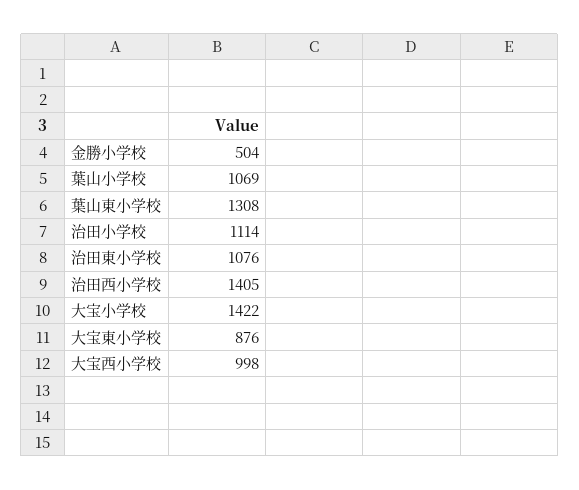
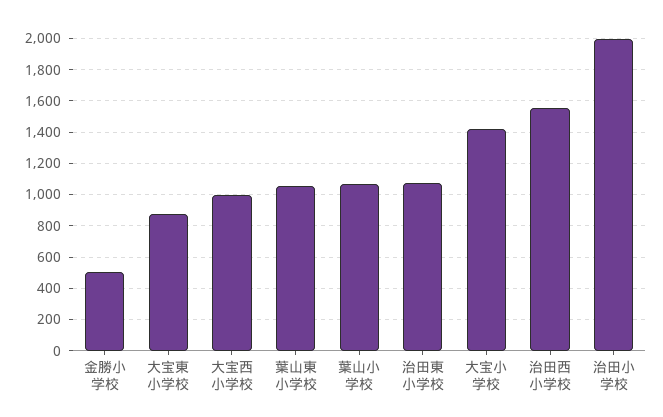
  {
    "金勝小学校": 504,
    "葉山小学校": 1069,
-   "葉山東小学校": 1308,
+   "葉山東小学校": 1050,
-   "治田小学校": 1114,
+   "治田小学校": 2000,
    "治田東小学校": 1076,
-   "治田西小学校": 1405,
+   "治田西小学校": 1550,
    "大宝小学校": 1422,
    "大宝東小学校": 876,
    "大宝西小学校": 998
  }

